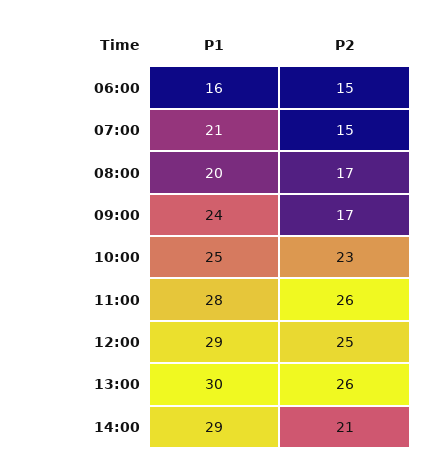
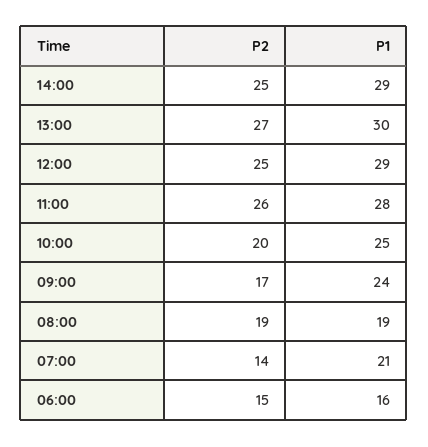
  {
    "P1": {
      "06:00": 16,
      "07:00": 21,
-     "08:00": 20,
+     "08:00": 19,
      "09:00": 24,
      "10:00": 25,
      "11:00": 28,
      "12:00": 29,
      "13:00": 30,
      "14:00": 29
    },
    "P2": {
      "06:00": 15,
-     "07:00": 15,
+     "07:00": 14,
-     "08:00": 17,
+     "08:00": 19,
      "09:00": 17,
-     "10:00": 23,
+     "10:00": 20,
      "11:00": 26,
      "12:00": 25,
-     "13:00": 26,
+     "13:00": 27,
-     "14:00": 21
+     "14:00": 25
    }
  }

